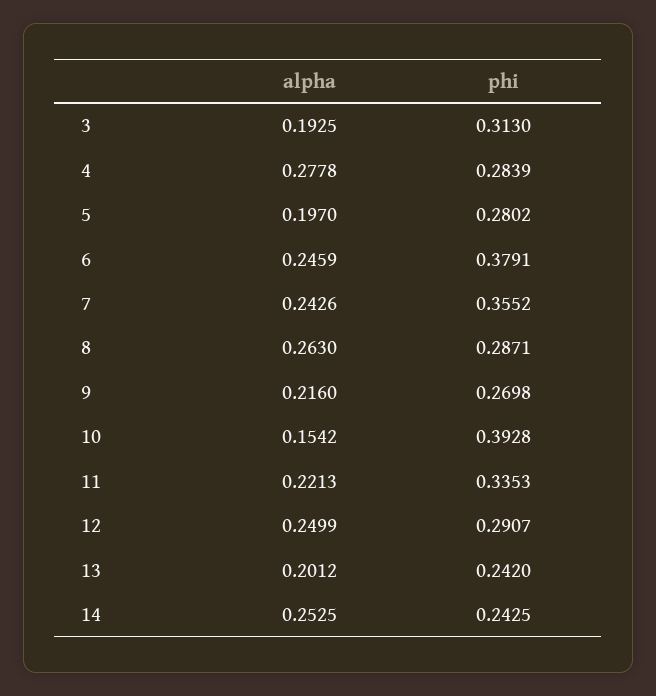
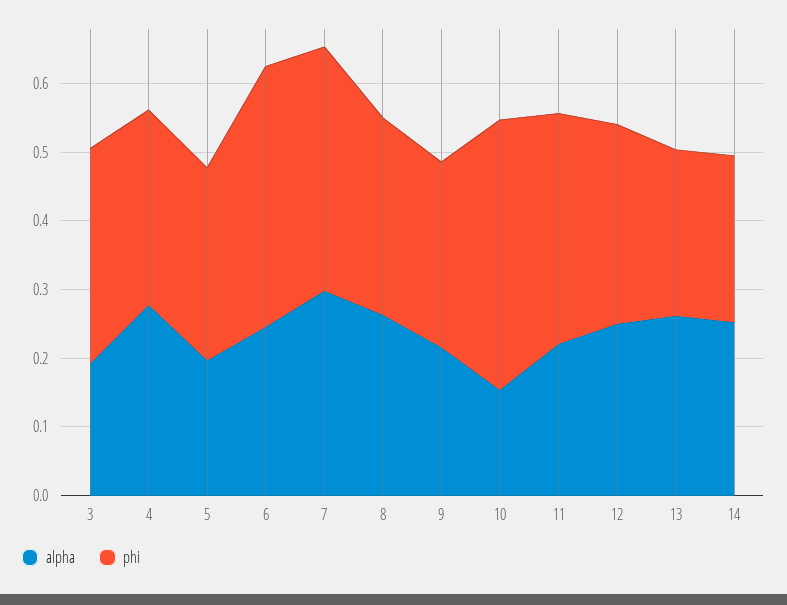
  {
    "alpha": {
      "3": 0.1925,
      "4": 0.2778,
      "5": 0.197,
      "6": 0.2459,
-     "7": 0.2426,
+     "7": 0.3,
      "8": 0.263,
      "9": 0.216,
      "10": 0.1542,
      "11": 0.2213,
      "12": 0.2499,
-     "13": 0.2012,
+     "13": 0.26,
      "14": 0.2525
    },
    "phi": {
      "3": 0.313,
      "4": 0.2839,
      "5": 0.2802,
      "6": 0.3791,
      "7": 0.3552,
      "8": 0.2871,
      "9": 0.2698,
      "10": 0.3928,
      "11": 0.3353,
      "12": 0.2907,
      "13": 0.242,
      "14": 0.2425
    }
  }

